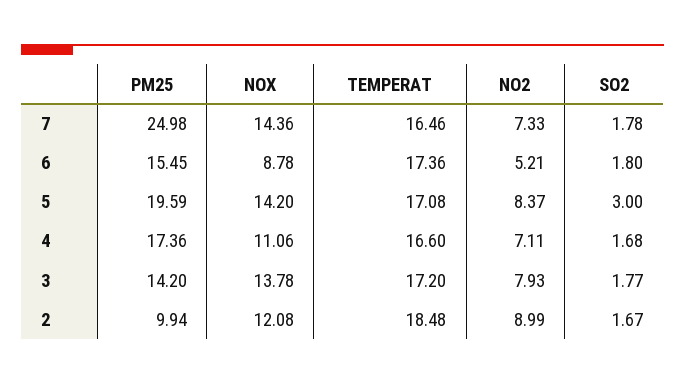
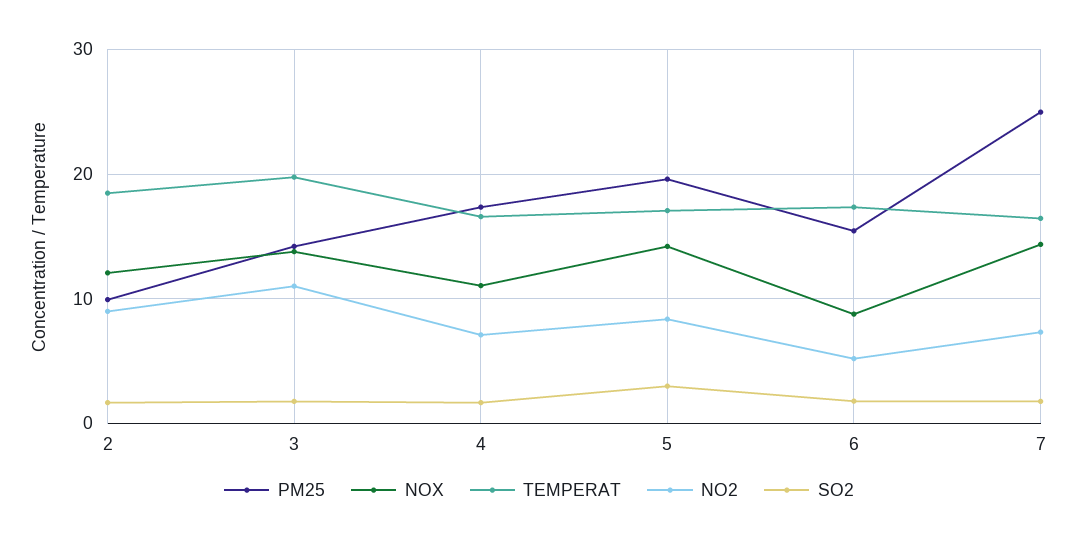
  {
    "PM25": {
      "7": 24.98,
      "6": 15.45,
      "5": 19.59,
      "4": 17.36,
      "3": 14.2,
      "2": 9.94
    },
    "NOX": {
      "7": 14.36,
      "6": 8.78,
      "5": 14.2,
      "4": 11.06,
      "3": 13.78,
      "2": 12.08
    },
    "TEMPERAT": {
      "7": 16.46,
      "6": 17.36,
      "5": 17.08,
      "4": 16.6,
-     "3": 17.2,
+     "3": 20,
      "2": 18.48
    },
    "NO2": {
      "7": 7.33,
      "6": 5.21,
      "5": 8.37,
      "4": 7.11,
-     "3": 7.93,
+     "3": 11,
      "2": 8.99
    },
    "SO2": {
      "7": 1.78,
      "6": 1.8,
      "5": 3,
      "4": 1.68,
      "3": 1.77,
      "2": 1.67
    }
  }

